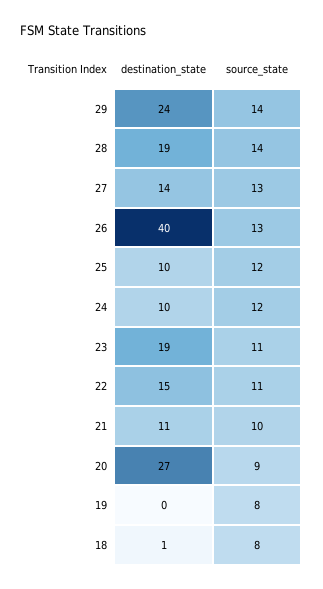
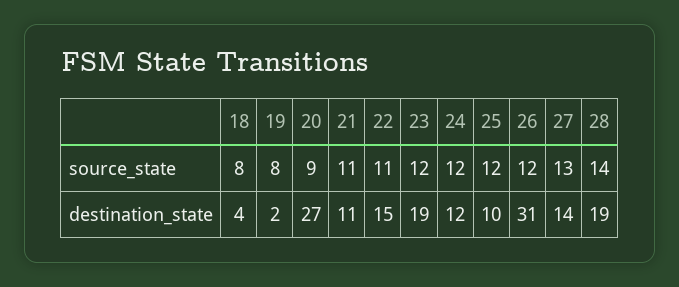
  {
    "destination_state": {
-     "29": 24,
      "28": 19,
      "27": 14,
-     "26": 40,
+     "26": 31,
      "25": 10,
-     "24": 10,
+     "24": 12,
      "23": 19,
      "22": 15,
      "21": 11,
      "20": 27,
-     "19": 0,
+     "19": 2,
-     "18": 1
+     "18": 4
    },
    "source_state": {
-     "29": 14,
      "28": 14,
      "27": 13,
-     "26": 13,
+     "26": 12,
      "25": 12,
      "24": 12,
-     "23": 11,
+     "23": 12,
      "22": 11,
-     "21": 10,
+     "21": 11,
      "20": 9,
      "19": 8,
      "18": 8
    }
  }

